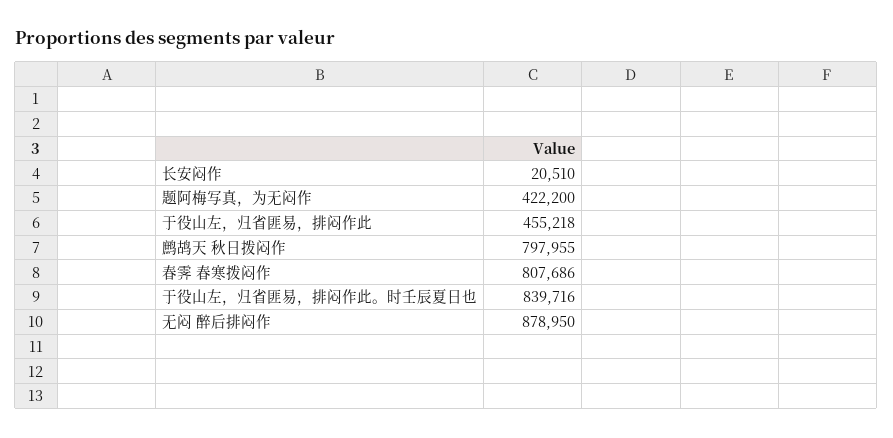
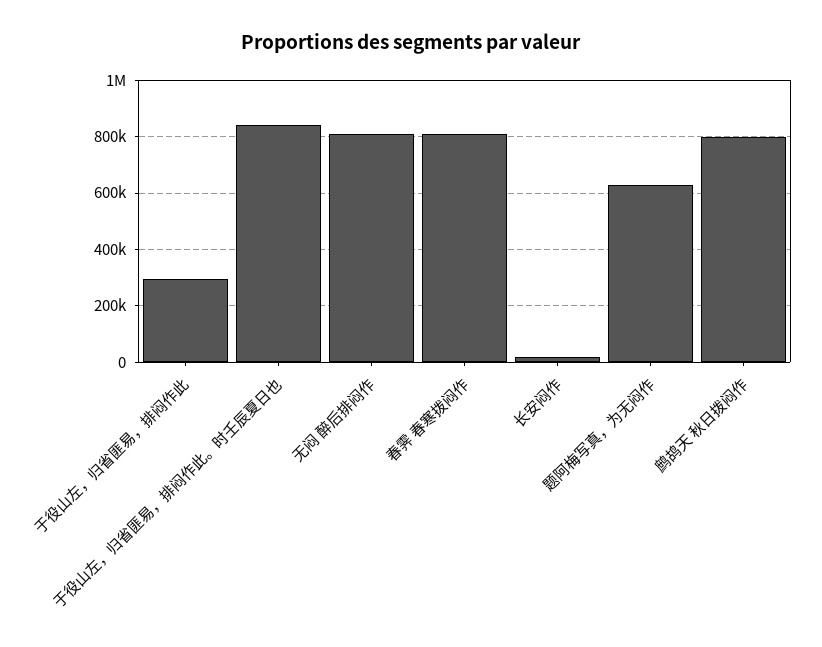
  {
    "长安闷作": 20510,
-   "题阿梅写真，为无闷作": 422200,
+   "题阿梅写真，为无闷作": 625000,
-   "于役山左，归省匪易，排闷作此": 455218,
+   "于役山左，归省匪易，排闷作此": 300000,
    "鹧鸪天 秋日拨闷作": 797955,
    "春霁 春寒拨闷作": 807686,
    "于役山左，归省匪易，排闷作此。时壬辰夏日也": 839716,
-   "无闷 醉后排闷作": 878950
+   "无闷 醉后排闷作": 800000
  }

